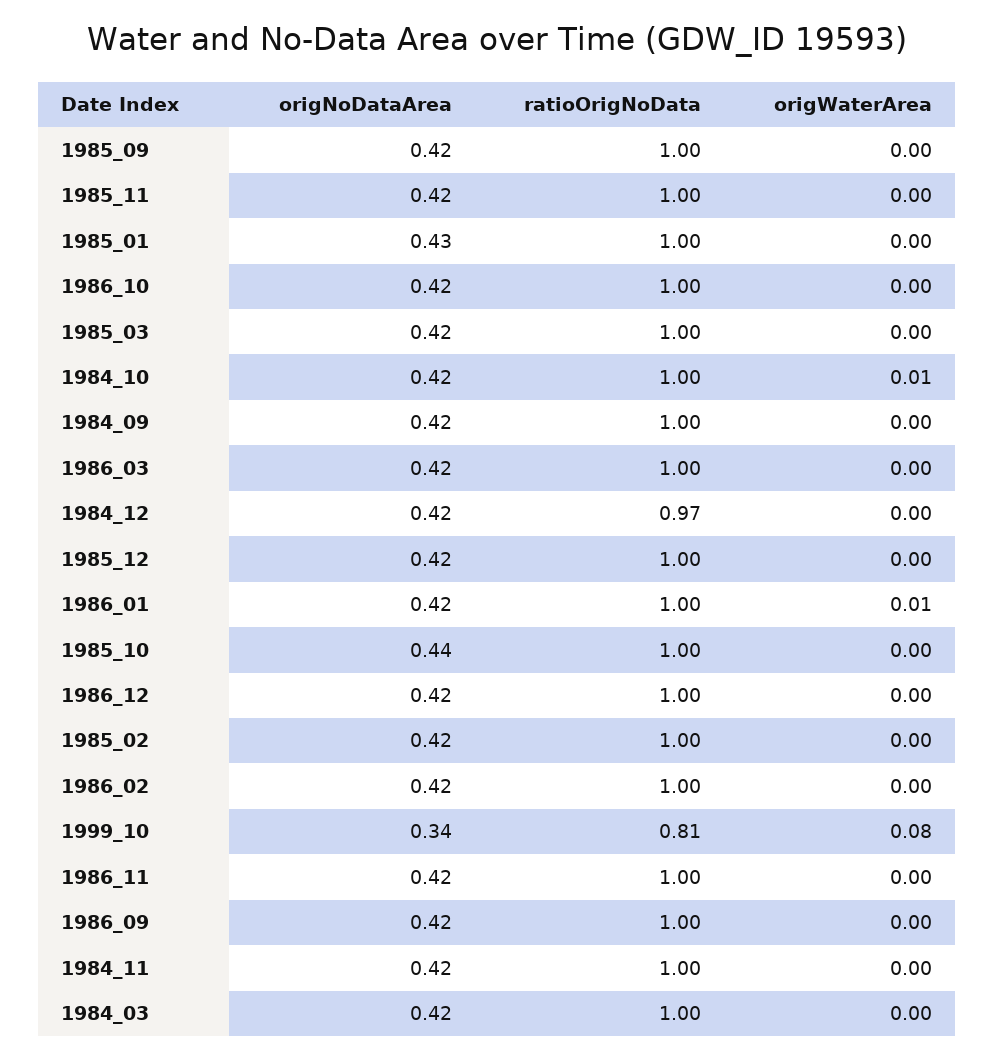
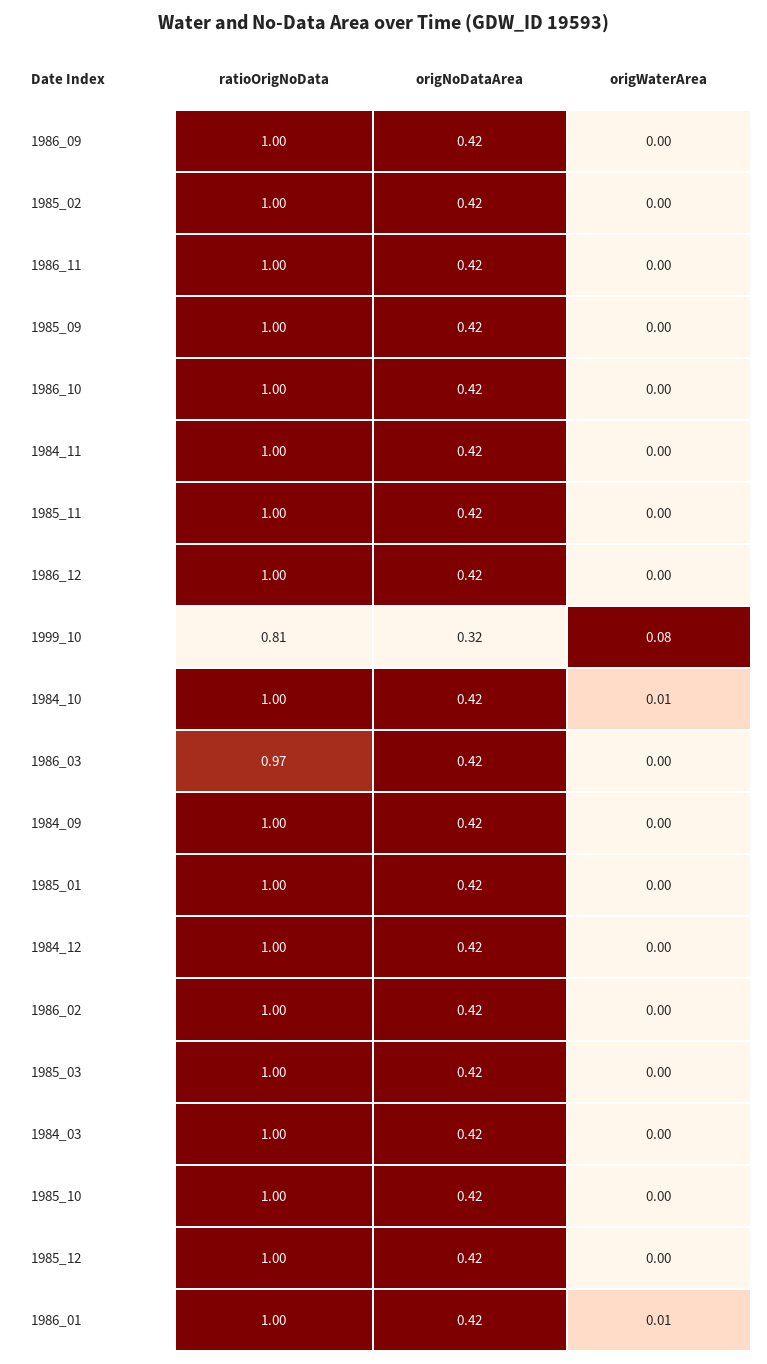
  {
    "origNoDataArea": {
      "1985_09": 0.42,
      "1985_11": 0.42,
-     "1985_01": 0.43,
+     "1985_01": 0.42,
      "1986_10": 0.42,
      "1985_03": 0.42,
      "1984_10": 0.42,
      "1984_09": 0.42,
      "1986_03": 0.42,
      "1984_12": 0.42,
      "1985_12": 0.42,
      "1986_01": 0.42,
-     "1985_10": 0.44,
+     "1985_10": 0.42,
      "1986_12": 0.42,
      "1985_02": 0.42,
      "1986_02": 0.42,
-     "1999_10": 0.34,
+     "1999_10": 0.32,
      "1986_11": 0.42,
      "1986_09": 0.42,
      "1984_11": 0.42,
      "1984_03": 0.42
    },
    "ratioOrigNoData": {
      "1985_09": 1,
      "1985_11": 1,
      "1985_01": 1,
      "1986_10": 1,
      "1985_03": 1,
      "1984_10": 1,
      "1984_09": 1,
-     "1986_03": 1,
+     "1986_03": 0.97,
-     "1984_12": 0.97,
+     "1984_12": 1,
      "1985_12": 1,
      "1986_01": 1,
      "1985_10": 1,
      "1986_12": 1,
      "1985_02": 1,
      "1986_02": 1,
      "1999_10": 0.81,
      "1986_11": 1,
      "1986_09": 1,
      "1984_11": 1,
      "1984_03": 1
    },
    "origWaterArea": {
      "1985_09": 0,
      "1985_11": 0,
      "1985_01": 0,
      "1986_10": 0,
      "1985_03": 0,
      "1984_10": 0.01,
      "1984_09": 0,
      "1986_03": 0,
      "1984_12": 0,
      "1985_12": 0,
      "1986_01": 0.01,
      "1985_10": 0,
      "1986_12": 0,
      "1985_02": 0,
      "1986_02": 0,
      "1999_10": 0.08,
      "1986_11": 0,
      "1986_09": 0,
      "1984_11": 0,
      "1984_03": 0
    }
  }

